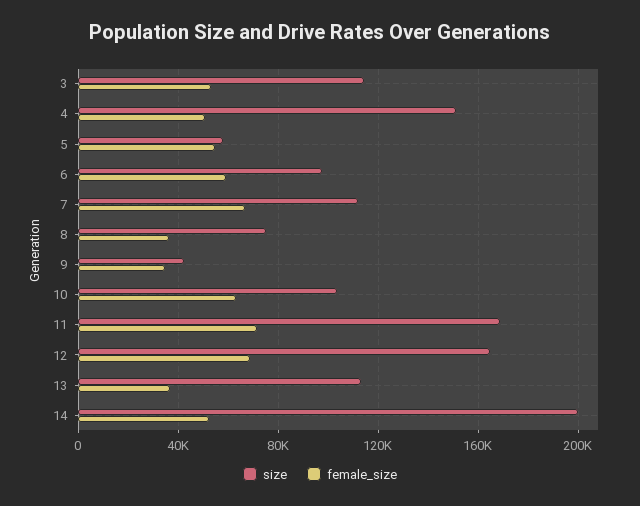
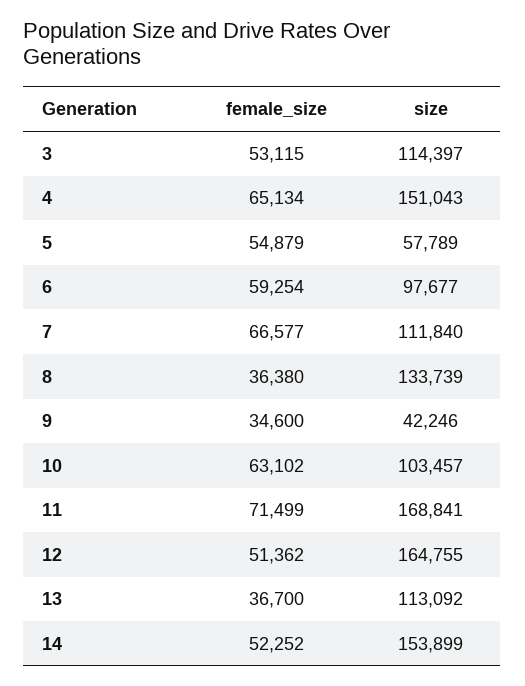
  {
    "size": {
      "3": 114397,
      "4": 151043,
      "5": 57789,
      "6": 97677,
      "7": 111840,
-     "8": 75000,
+     "8": 133739,
      "9": 42246,
      "10": 103457,
      "11": 168841,
      "12": 164755,
      "13": 113092,
-     "14": 200000
+     "14": 153899
    },
    "female_size": {
      "3": 53115,
-     "4": 50000,
+     "4": 65134,
      "5": 54879,
      "6": 59254,
      "7": 66577,
      "8": 36380,
      "9": 34600,
      "10": 63102,
      "11": 71499,
-     "12": 70000,
+     "12": 51362,
      "13": 36700,
      "14": 52252
    }
  }

